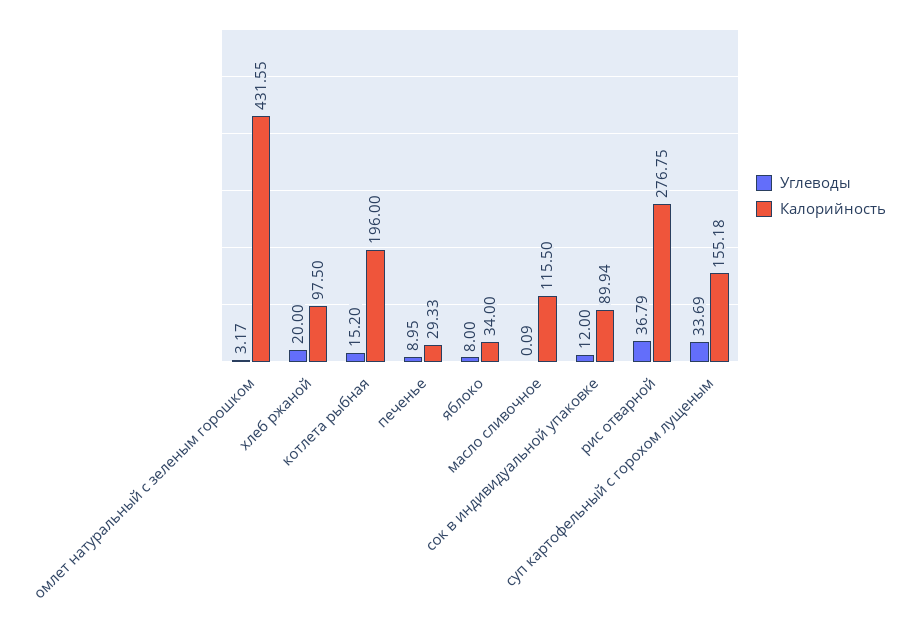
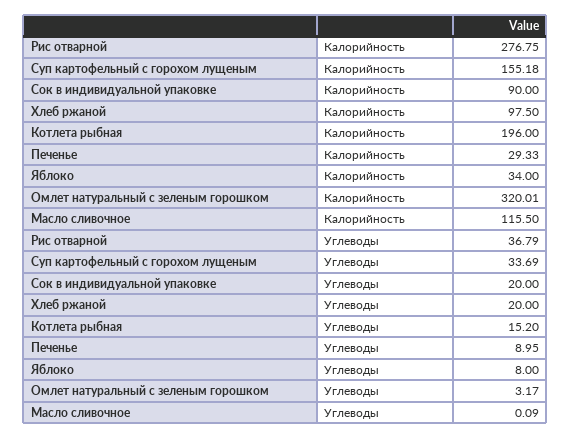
  {
    "Углеводы": {
      "омлет натуральный с зеленым горошком": 3.17,
      "хлеб ржаной": 20,
      "котлета рыбная": 15.2,
      "печенье": 8.95,
      "яблоко": 8,
      "масло сливочное": 0.09,
-     "сок в индивидуальной упаковке": 12,
+     "сок в индивидуальной упаковке": 20,
      "рис отварной": 36.79,
      "суп картофельный с горохом лущеным": 33.69
    },
    "Калорийность": {
-     "омлет натуральный с зеленым горошком": 431.55,
+     "омлет натуральный с зеленым горошком": 320.01,
      "хлеб ржаной": 97.5,
      "котлета рыбная": 196,
      "печенье": 29.33,
      "яблоко": 34,
      "масло сливочное": 115.5,
-     "сок в индивидуальной упаковке": 89.94,
+     "сок в индивидуальной упаковке": 90,
      "рис отварной": 276.75,
      "суп картофельный с горохом лущеным": 155.18
    }
  }

